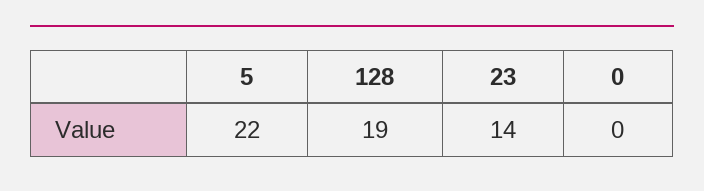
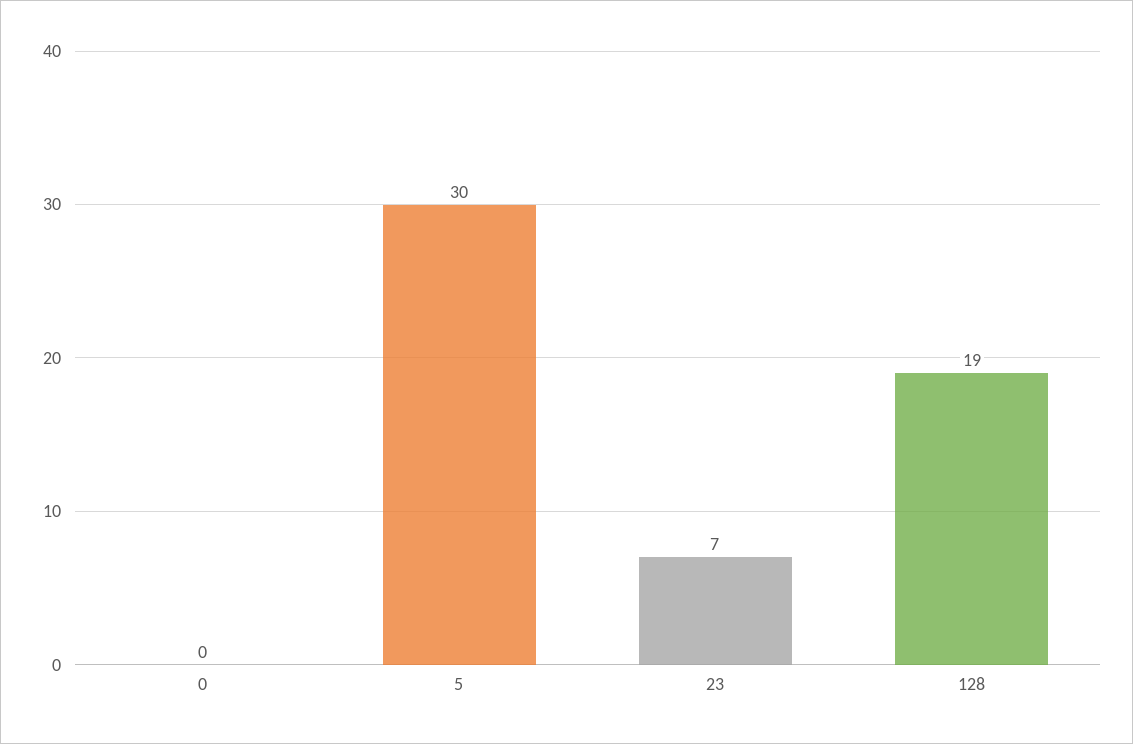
  {
-   "5": 22,
+   "5": 30,
    "128": 19,
-   "23": 14,
+   "23": 7,
    "0": 0
  }

